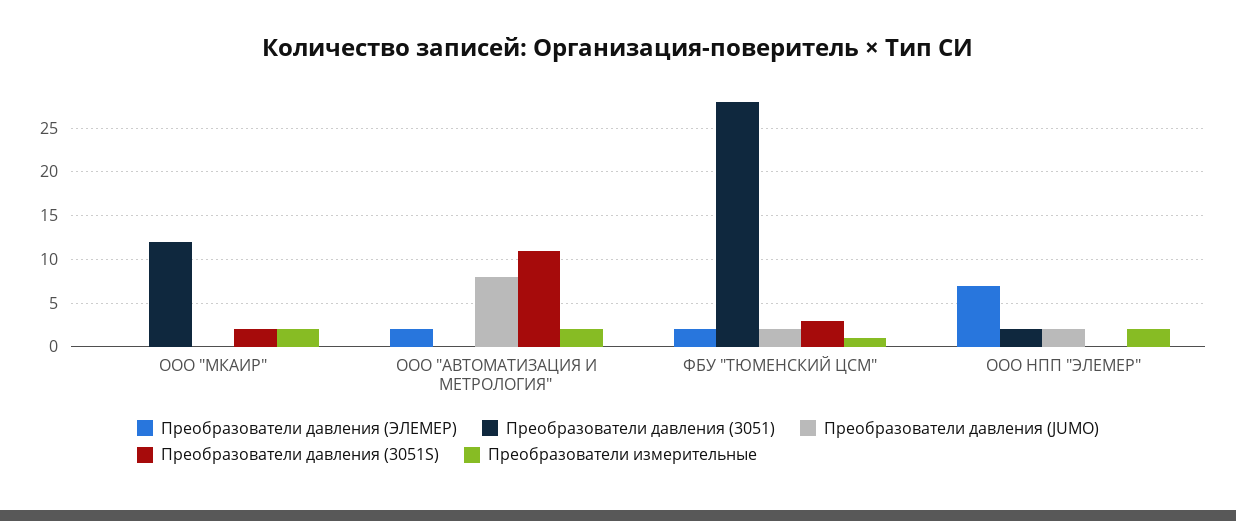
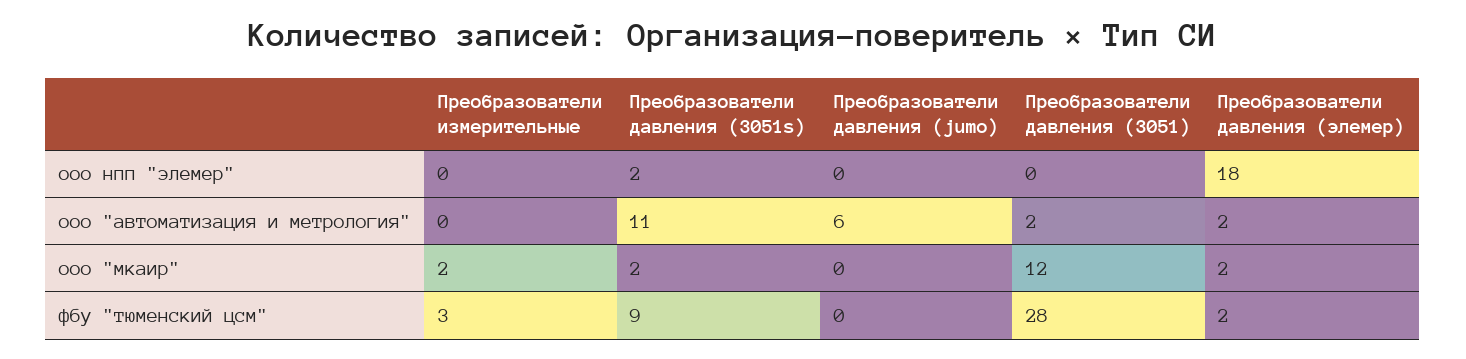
  {
    "Преобразователи давления (ЭЛЕМЕР)": {
-     "ООО \"МКАИР\"": 0,
+     "ООО \"МКАИР\"": 2,
      "ООО \"АВТОМАТИЗАЦИЯ И МЕТРОЛОГИЯ\"": 2,
      "ФБУ \"ТЮМЕНСКИЙ ЦСМ\"": 2,
-     "ООО НПП \"ЭЛЕМЕР\"": 7
+     "ООО НПП \"ЭЛЕМЕР\"": 18
    },
    "Преобразователи давления (3051)": {
      "ООО \"МКАИР\"": 12,
-     "ООО \"АВТОМАТИЗАЦИЯ И МЕТРОЛОГИЯ\"": 0,
+     "ООО \"АВТОМАТИЗАЦИЯ И МЕТРОЛОГИЯ\"": 2,
      "ФБУ \"ТЮМЕНСКИЙ ЦСМ\"": 28,
-     "ООО НПП \"ЭЛЕМЕР\"": 2
+     "ООО НПП \"ЭЛЕМЕР\"": 0
    },
    "Преобразователи давления (JUMO)": {
      "ООО \"МКАИР\"": 0,
-     "ООО \"АВТОМАТИЗАЦИЯ И МЕТРОЛОГИЯ\"": 8,
+     "ООО \"АВТОМАТИЗАЦИЯ И МЕТРОЛОГИЯ\"": 6,
-     "ФБУ \"ТЮМЕНСКИЙ ЦСМ\"": 2,
+     "ФБУ \"ТЮМЕНСКИЙ ЦСМ\"": 0,
-     "ООО НПП \"ЭЛЕМЕР\"": 2
+     "ООО НПП \"ЭЛЕМЕР\"": 0
    },
    "Преобразователи давления (3051S)": {
      "ООО \"МКАИР\"": 2,
      "ООО \"АВТОМАТИЗАЦИЯ И МЕТРОЛОГИЯ\"": 11,
-     "ФБУ \"ТЮМЕНСКИЙ ЦСМ\"": 3,
+     "ФБУ \"ТЮМЕНСКИЙ ЦСМ\"": 9,
-     "ООО НПП \"ЭЛЕМЕР\"": 0
+     "ООО НПП \"ЭЛЕМЕР\"": 2
    },
    "Преобразователи измерительные": {
      "ООО \"МКАИР\"": 2,
-     "ООО \"АВТОМАТИЗАЦИЯ И МЕТРОЛОГИЯ\"": 2,
+     "ООО \"АВТОМАТИЗАЦИЯ И МЕТРОЛОГИЯ\"": 0,
-     "ФБУ \"ТЮМЕНСКИЙ ЦСМ\"": 1,
+     "ФБУ \"ТЮМЕНСКИЙ ЦСМ\"": 3,
-     "ООО НПП \"ЭЛЕМЕР\"": 2
+     "ООО НПП \"ЭЛЕМЕР\"": 0
    }
  }

